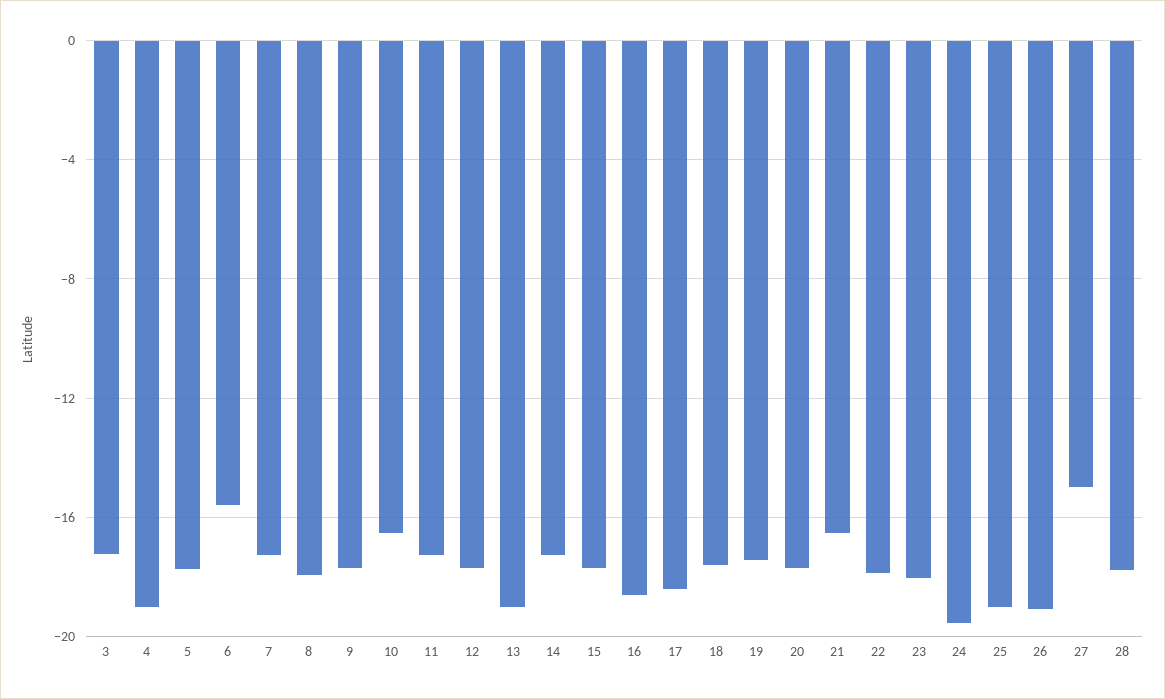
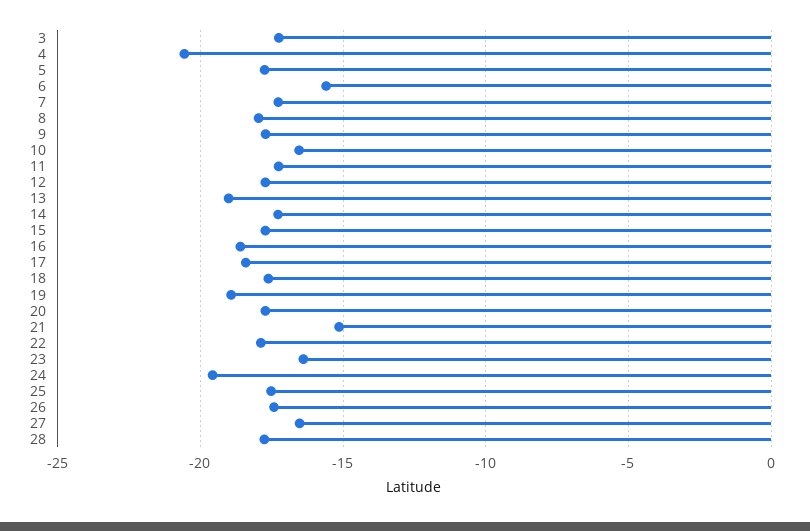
  {
    "3": -17.5,
-   "4": -19,
+   "4": -20.5,
    "5": -18,
    "6": -15.5,
    "7": -17.5,
    "8": -18,
    "9": -17.5,
    "10": -16.5,
    "11": -17.5,
    "12": -17.5,
    "13": -19,
    "14": -17.5,
    "15": -17.5,
    "16": -18.5,
    "17": -18.5,
    "18": -17.5,
-   "19": -17.5,
+   "19": -19,
    "20": -17.5,
-   "21": -16.5,
+   "21": -15,
    "22": -18,
-   "23": -18,
+   "23": -16.5,
    "24": -19.5,
-   "25": -19,
+   "25": -17.5,
-   "26": -19,
+   "26": -17.5,
-   "27": -15,
+   "27": -16.5,
    "28": -18
  }

